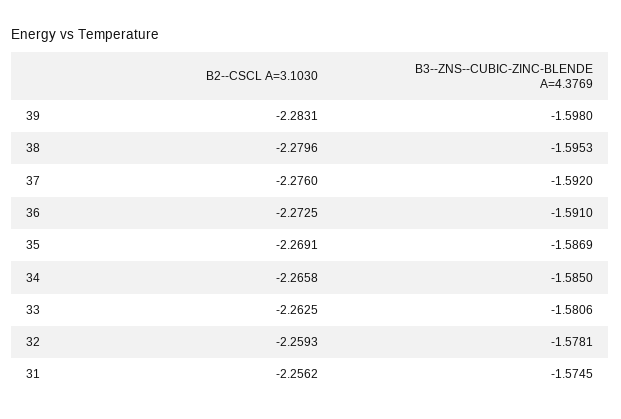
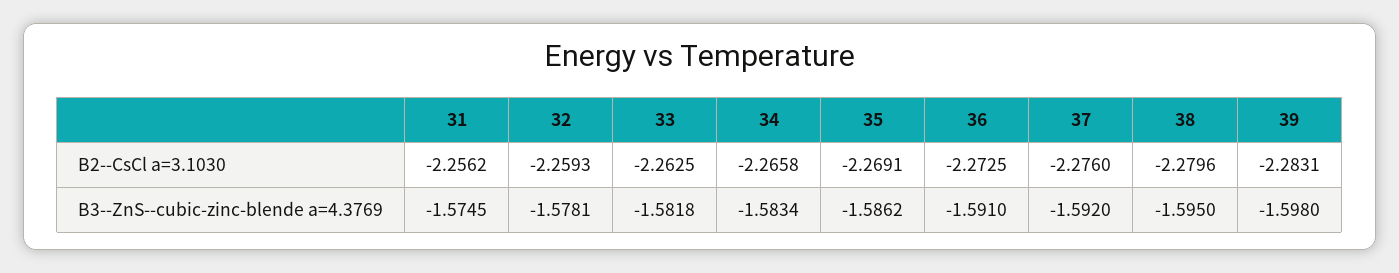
  {
    "B2--CSCL A=3.1030": {
      "39": -2.2831,
      "38": -2.2796,
      "37": -2.276,
      "36": -2.2725,
      "35": -2.2691,
      "34": -2.2658,
      "33": -2.2625,
      "32": -2.2593,
      "31": -2.2562
    },
    "B3--ZNS--CUBIC-ZINC-BLENDE A=4.3769": {
      "39": -1.598,
-     "38": -1.5953,
+     "38": -1.595,
      "37": -1.592,
      "36": -1.591,
-     "35": -1.5869,
+     "35": -1.5862,
-     "34": -1.585,
+     "34": -1.5834,
-     "33": -1.5806,
+     "33": -1.5818,
      "32": -1.5781,
      "31": -1.5745
    }
  }

